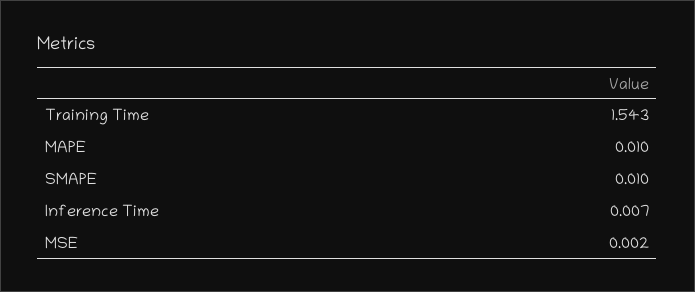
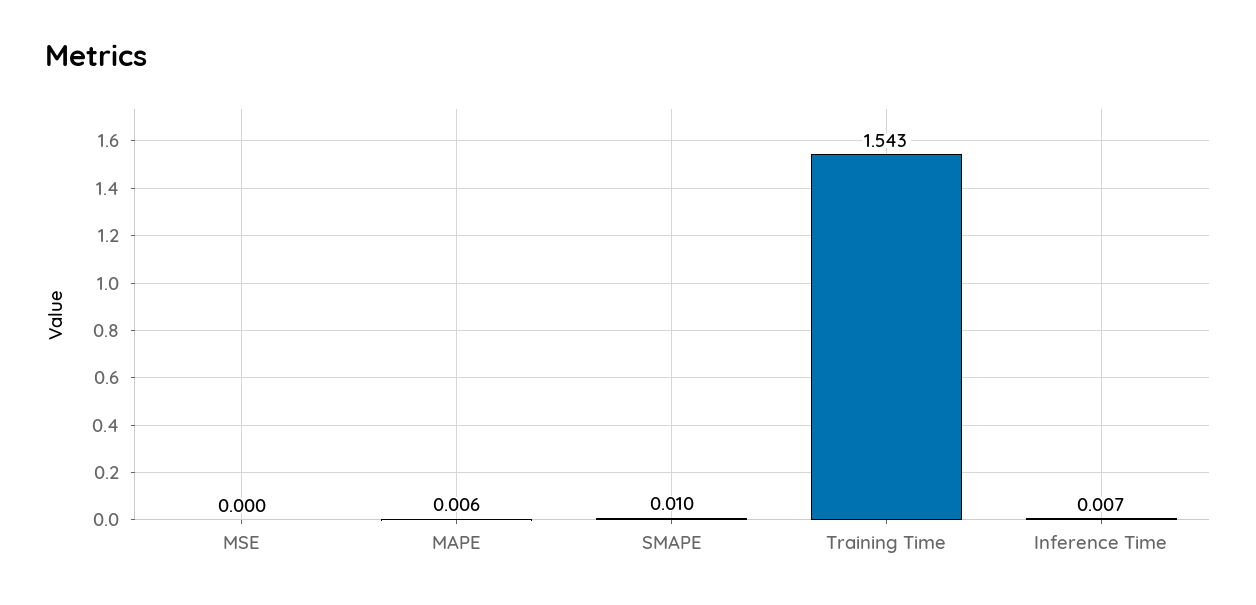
  {
    "Training Time": 1.543,
-   "MAPE": 0.01,
+   "MAPE": 0.006,
    "SMAPE": 0.01,
    "Inference Time": 0.007,
-   "MSE": 0.002
+   "MSE": 0
  }

